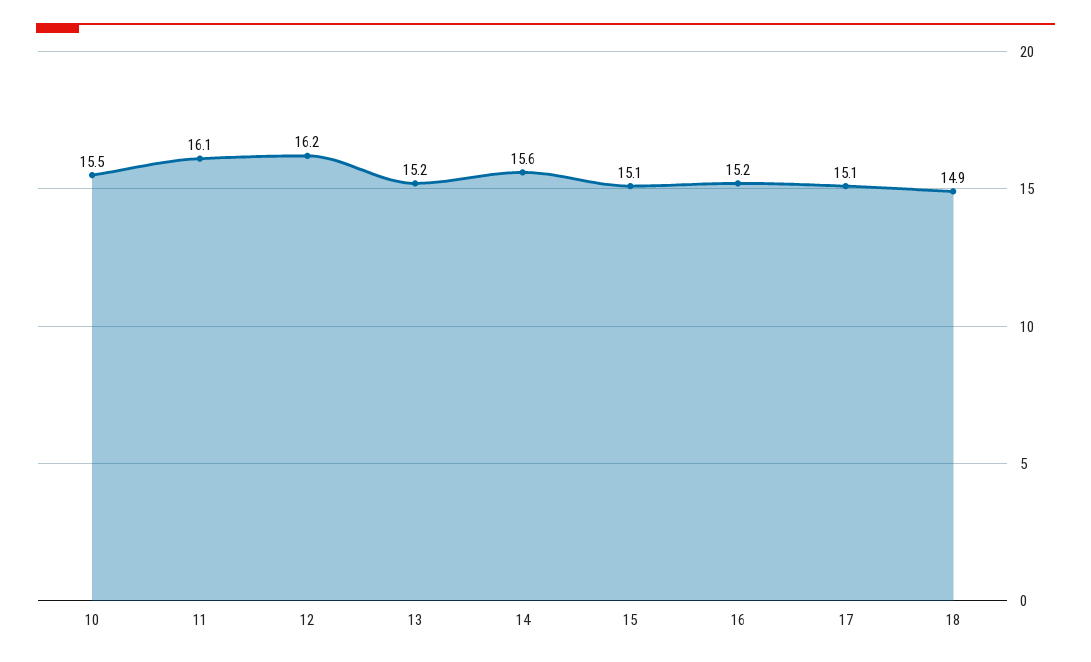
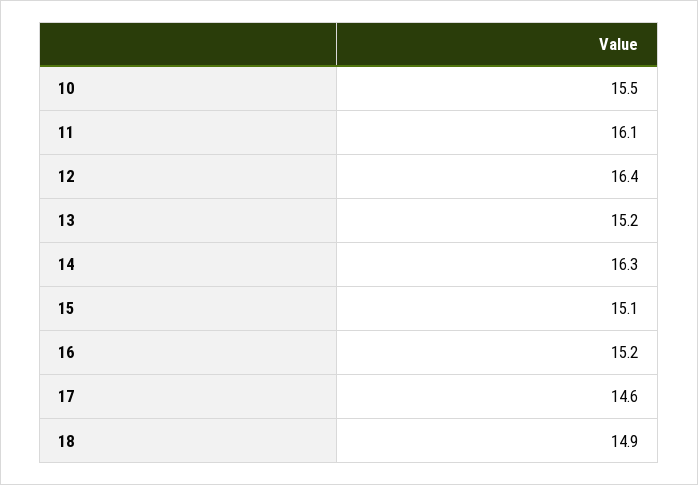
  {
    "10": 15.5,
    "11": 16.1,
-   "12": 16.2,
+   "12": 16.4,
    "13": 15.2,
-   "14": 15.6,
+   "14": 16.3,
    "15": 15.1,
    "16": 15.2,
-   "17": 15.1,
+   "17": 14.6,
    "18": 14.9
  }

